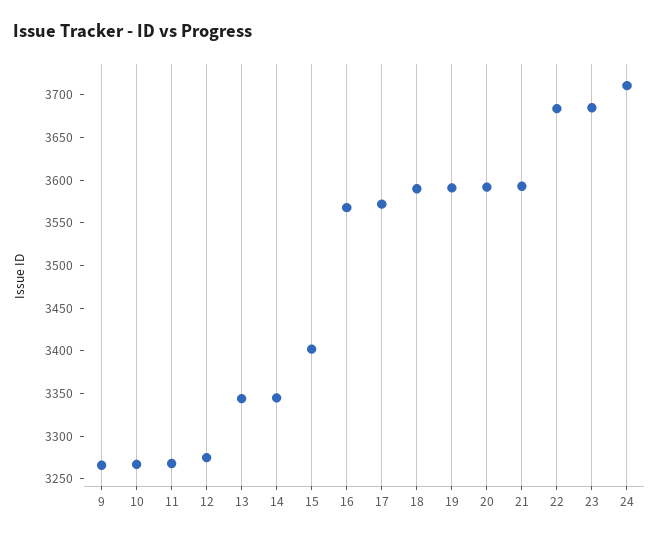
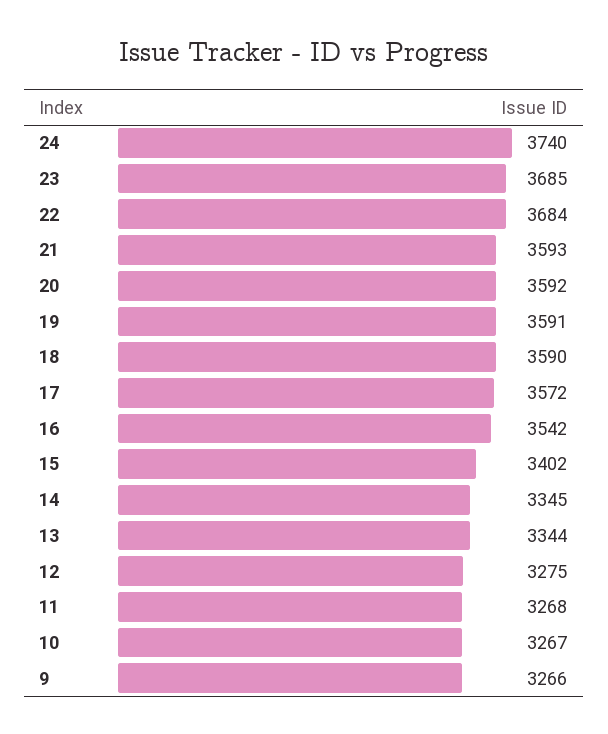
  {
    "9": 3266,
    "10": 3267,
    "11": 3268,
    "12": 3275,
    "13": 3344,
    "14": 3345,
    "15": 3402,
-   "16": 3570,
+   "16": 3542,
    "17": 3572,
    "18": 3590,
    "19": 3591,
    "20": 3592,
    "21": 3593,
    "22": 3684,
    "23": 3685,
-   "24": 3710
+   "24": 3740
  }

